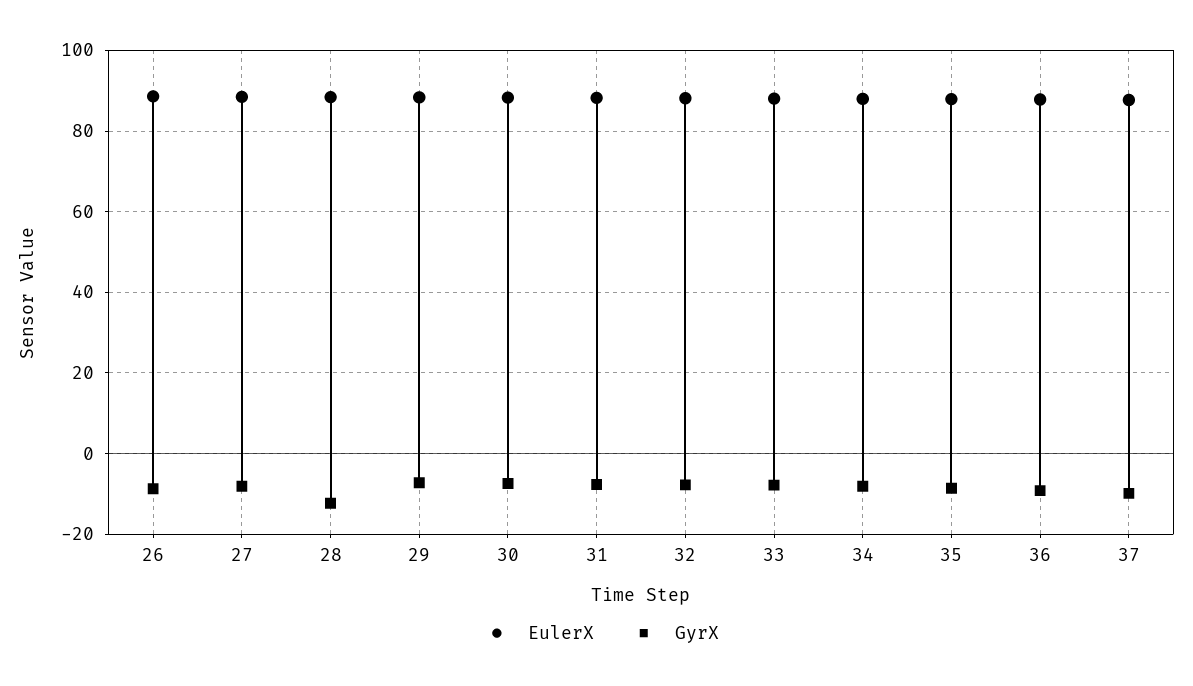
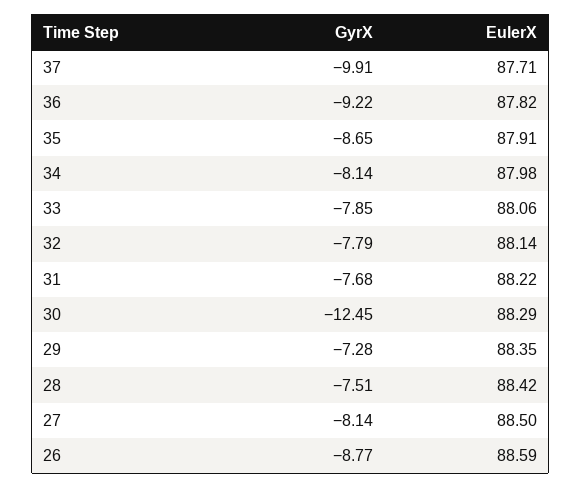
  {
    "EulerX": {
      "26": 88.59,
      "27": 88.5,
      "28": 88.42,
      "29": 88.35,
      "30": 88.29,
      "31": 88.22,
      "32": 88.14,
      "33": 88.06,
      "34": 87.98,
      "35": 87.91,
      "36": 87.82,
      "37": 87.71
    },
    "GyrX": {
      "26": -8.77,
      "27": -8.14,
-     "28": -12,
+     "28": -7.51,
      "29": -7.28,
-     "30": -8,
+     "30": -12.45,
      "31": -7.68,
      "32": -7.79,
      "33": -7.85,
      "34": -8.14,
      "35": -8.65,
      "36": -9.22,
      "37": -9.91
    }
  }

